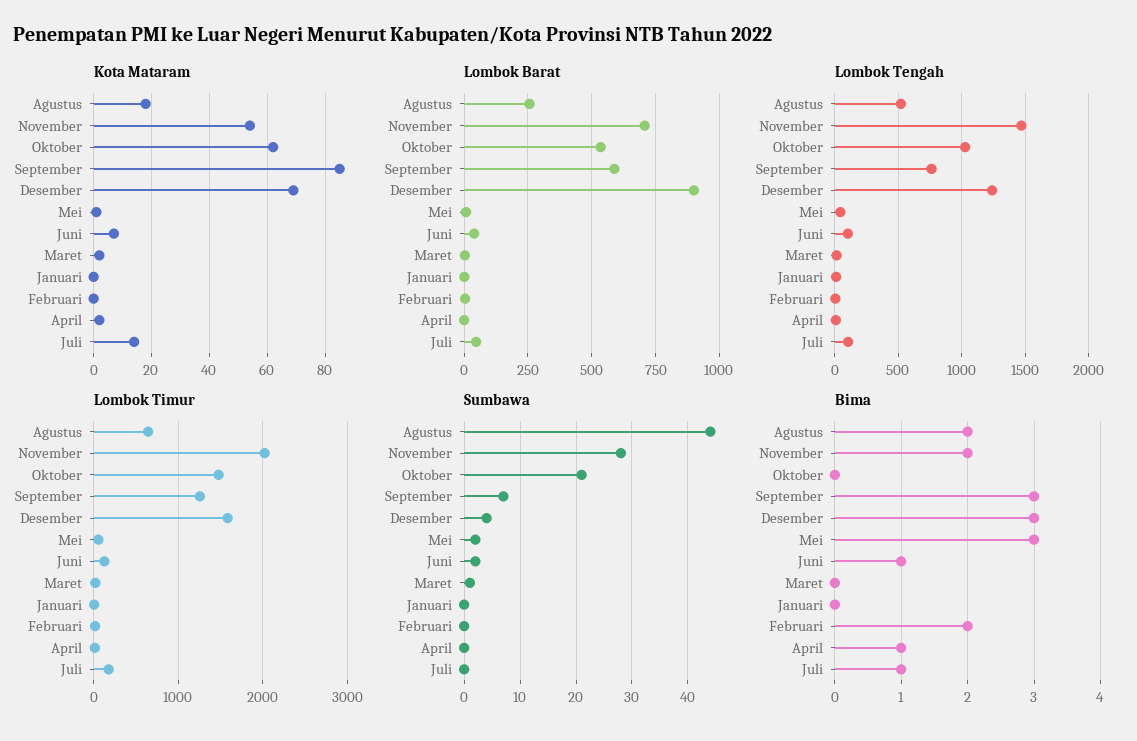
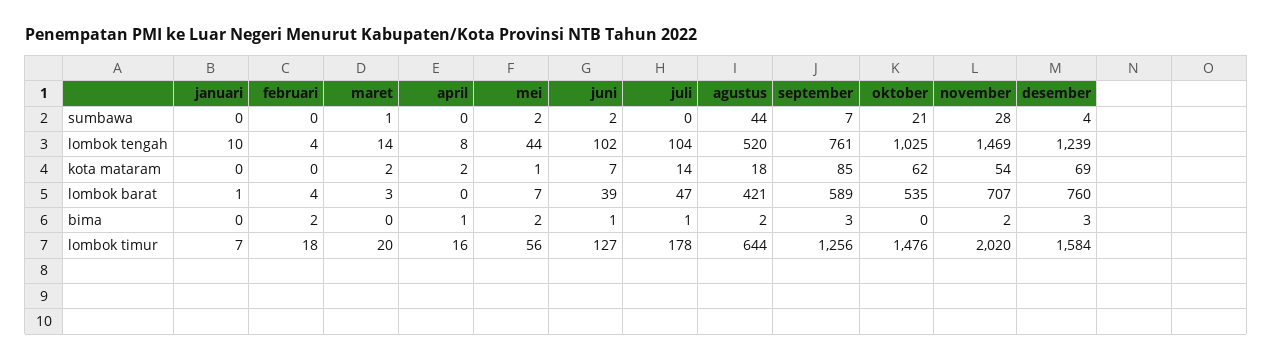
  {
    "Kota Mataram": {
      "Agustus": 18,
      "November": 54,
      "Oktober": 62,
      "September": 85,
      "Desember": 69,
      "Mei": 1,
      "Juni": 7,
      "Maret": 2,
      "Januari": 0,
      "Februari": 0,
      "April": 2,
      "Juli": 14
    },
    "Lombok Barat": {
-     "Agustus": 250,
+     "Agustus": 421,
      "November": 707,
      "Oktober": 535,
      "September": 589,
-     "Desember": 900,
+     "Desember": 760,
      "Mei": 7,
      "Juni": 39,
      "Maret": 3,
      "Januari": 1,
      "Februari": 4,
      "April": 0,
      "Juli": 47
    },
    "Lombok Tengah": {
      "Agustus": 520,
      "November": 1469,
      "Oktober": 1025,
      "September": 761,
      "Desember": 1239,
      "Mei": 44,
      "Juni": 102,
      "Maret": 14,
      "Januari": 10,
      "Februari": 4,
      "April": 8,
      "Juli": 104
    },
    "Lombok Timur": {
      "Agustus": 644,
      "November": 2020,
      "Oktober": 1476,
      "September": 1256,
      "Desember": 1584,
      "Mei": 56,
      "Juni": 127,
      "Maret": 20,
      "Januari": 7,
      "Februari": 18,
      "April": 16,
      "Juli": 178
    },
    "Sumbawa": {
      "Agustus": 44,
      "November": 28,
      "Oktober": 21,
      "September": 7,
      "Desember": 4,
      "Mei": 2,
      "Juni": 2,
      "Maret": 1,
      "Januari": 0,
      "Februari": 0,
      "April": 0,
      "Juli": 0
    },
    "Bima": {
      "Agustus": 2,
      "November": 2,
      "Oktober": 0,
      "September": 3,
      "Desember": 3,
-     "Mei": 3,
+     "Mei": 2,
      "Juni": 1,
      "Maret": 0,
      "Januari": 0,
      "Februari": 2,
      "April": 1,
      "Juli": 1
    }
  }

